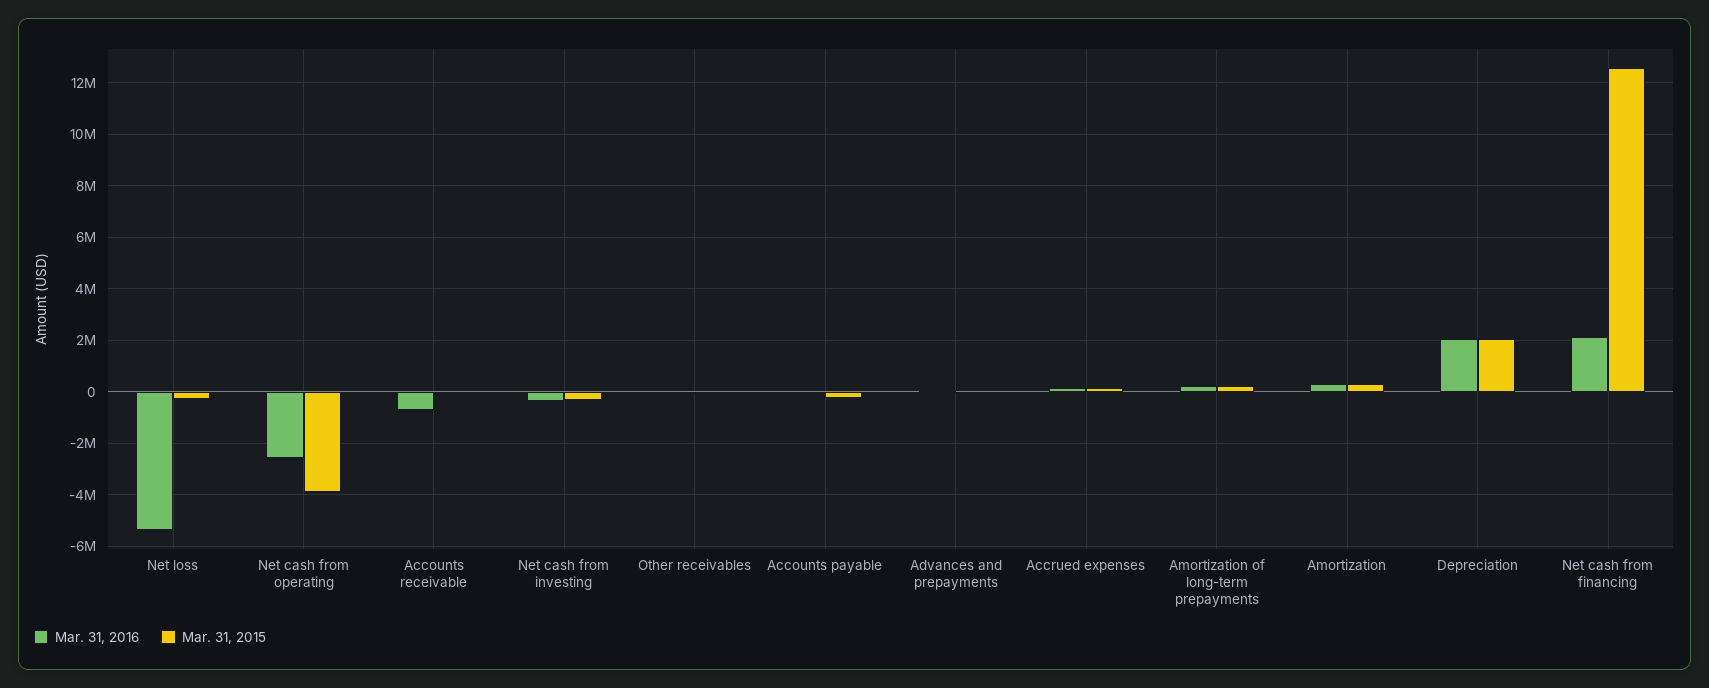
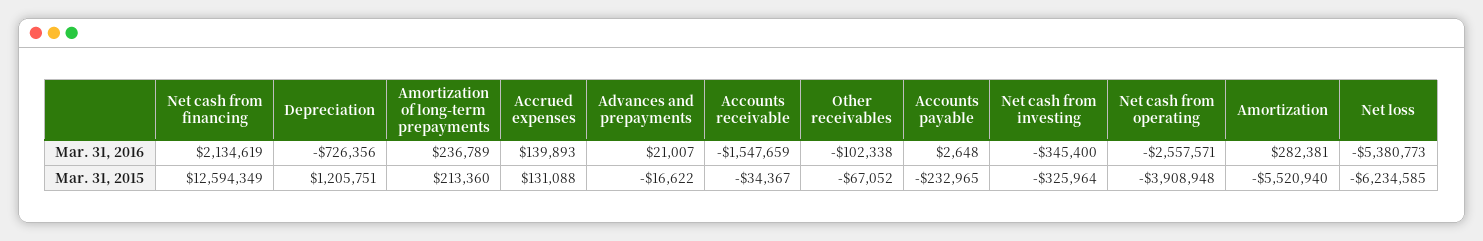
  {
    "Mar. 31, 2016": {
      "Net loss": -5380773,
      "Net cash from operating": -2557571,
-     "Accounts receivable": -750000,
+     "Accounts receivable": -1547659,
      "Net cash from investing": -345400,
      "Other receivables": -102338,
      "Accounts payable": 2648,
      "Advances and prepayments": 21007,
      "Accrued expenses": 139893,
      "Amortization of long-term prepayments": 236789,
      "Amortization": 282381,
-     "Depreciation": 2000000,
+     "Depreciation": -726356,
      "Net cash from financing": 2134619
    },
    "Mar. 31, 2015": {
-     "Net loss": -250000,
+     "Net loss": -6234585,
      "Net cash from operating": -3908948,
      "Accounts receivable": -34367,
      "Net cash from investing": -325964,
      "Other receivables": -67052,
      "Accounts payable": -232965,
      "Advances and prepayments": -16622,
      "Accrued expenses": 131088,
      "Amortization of long-term prepayments": 213360,
-     "Amortization": 250000,
+     "Amortization": -5520940,
-     "Depreciation": 2000000,
+     "Depreciation": 1205751,
      "Net cash from financing": 12594349
    }
  }

